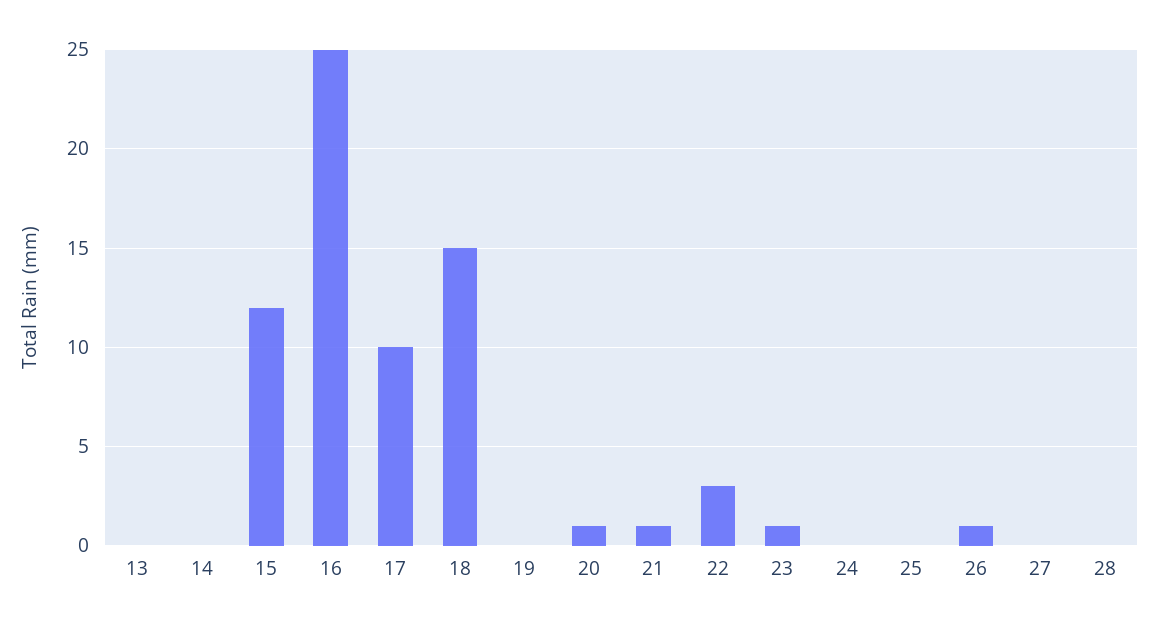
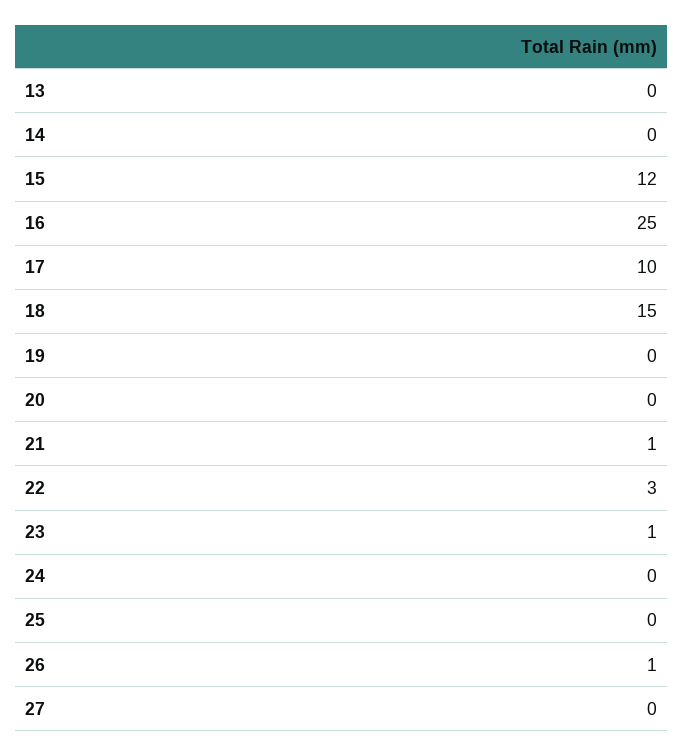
  {
    "13": 0,
    "14": 0,
    "15": 12,
    "16": 25,
    "17": 10,
    "18": 15,
    "19": 0,
-   "20": 1,
+   "20": 0,
    "21": 1,
    "22": 3,
    "23": 1,
    "24": 0,
    "25": 0,
    "26": 1,
-   "27": 0,
+   "27": 0
-   "28": 0
  }

